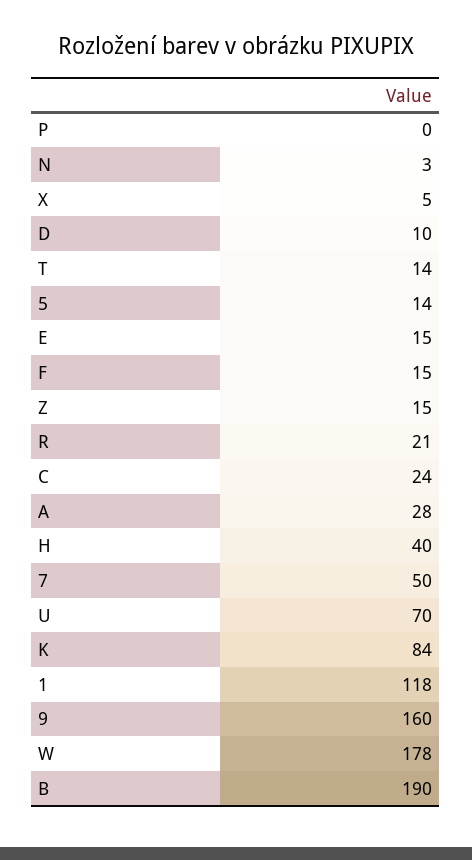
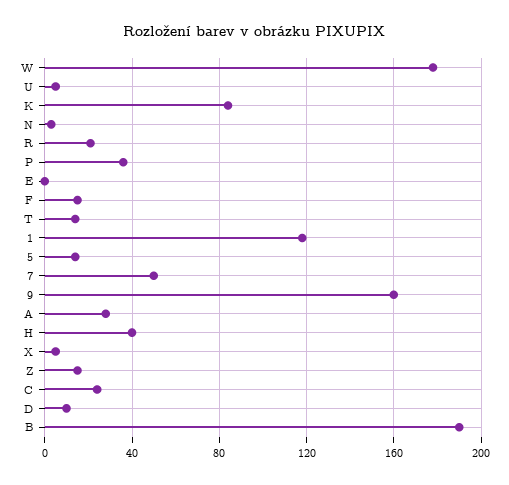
  {
-   "P": 0,
+   "P": 35,
    "N": 3,
    "X": 5,
    "D": 10,
    "T": 14,
    "5": 14,
-   "E": 15,
+   "E": 0,
    "F": 15,
    "Z": 15,
    "R": 21,
    "C": 24,
    "A": 28,
    "H": 40,
    "7": 50,
-   "U": 70,
+   "U": 5,
    "K": 84,
    "1": 118,
    "9": 160,
    "W": 178,
    "B": 190
  }

